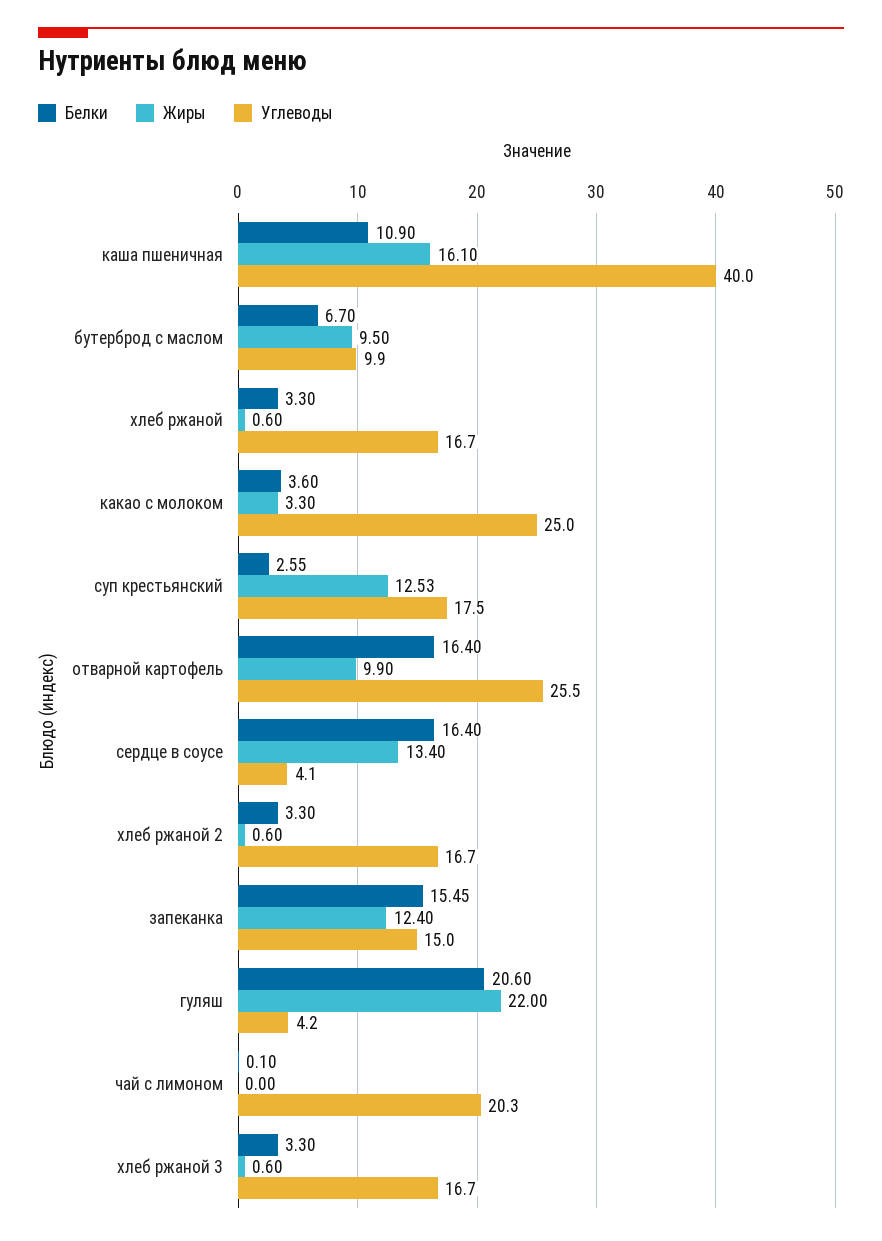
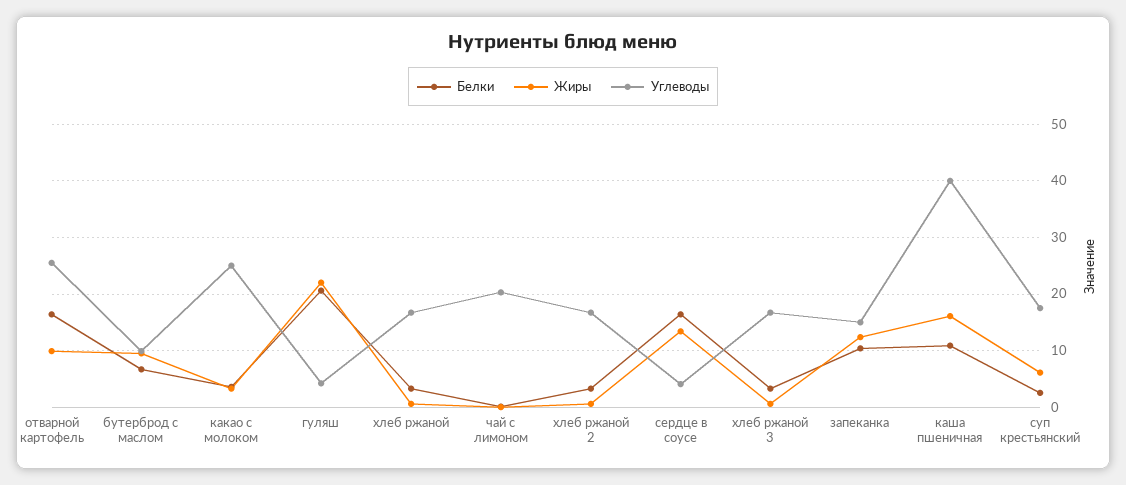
  {
    "Белки": {
      "каша пшеничная": 10.9,
      "бутерброд с маслом": 6.7,
      "хлеб ржаной": 3.3,
      "какао с молоком": 3.6,
      "суп крестьянский": 2.55,
      "отварной картофель": 16.4,
      "сердце в соусе": 16.4,
      "хлеб ржаной 2": 3.3,
-     "запеканка": 15.45,
+     "запеканка": 10,
      "гуляш": 20.6,
      "чай с лимоном": 0.1,
      "хлеб ржаной 3": 3.3
    },
    "Жиры": {
      "каша пшеничная": 16.1,
      "бутерброд с маслом": 9.5,
      "хлеб ржаной": 0.6,
      "какао с молоком": 3.3,
-     "суп крестьянский": 12.53,
+     "суп крестьянский": 6,
      "отварной картофель": 9.9,
      "сердце в соусе": 13.4,
      "хлеб ржаной 2": 0.6,
      "запеканка": 12.4,
      "гуляш": 22,
      "чай с лимоном": 0,
      "хлеб ржаной 3": 0.6
    },
    "Углеводы": {
      "каша пшеничная": 40,
      "бутерброд с маслом": 9.9,
      "хлеб ржаной": 16.7,
      "какао с молоком": 25,
      "суп крестьянский": 17.5,
      "отварной картофель": 25.5,
      "сердце в соусе": 4.1,
      "хлеб ржаной 2": 16.7,
      "запеканка": 15,
      "гуляш": 4.2,
      "чай с лимоном": 20.3,
      "хлеб ржаной 3": 16.7
    }
  }

